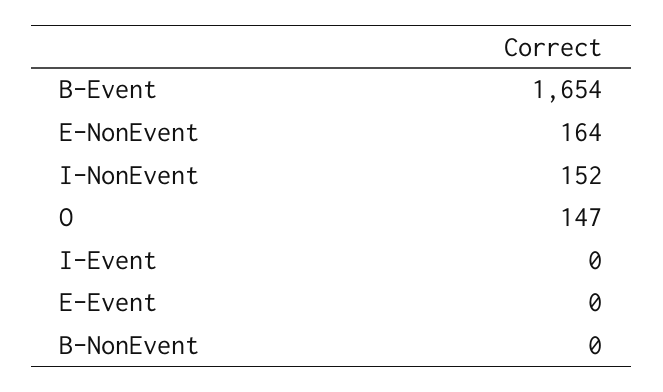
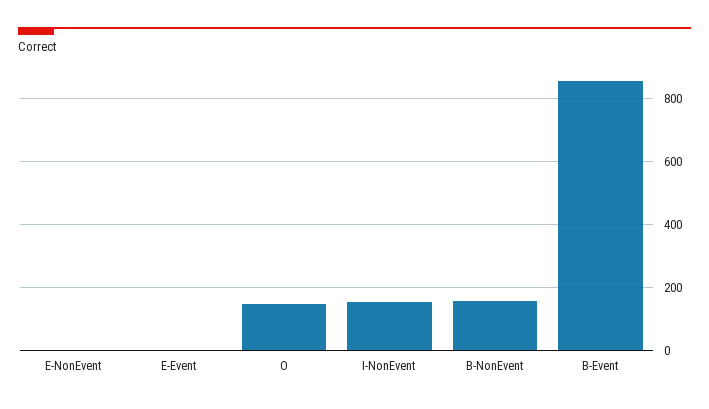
  {
-   "B-Event": 1654,
+   "B-Event": 860,
-   "E-NonEvent": 164,
+   "E-NonEvent": 0,
    "I-NonEvent": 152,
    "O": 147,
-   "I-Event": 0,
    "E-Event": 0,
-   "B-NonEvent": 0
+   "B-NonEvent": 160
  }

